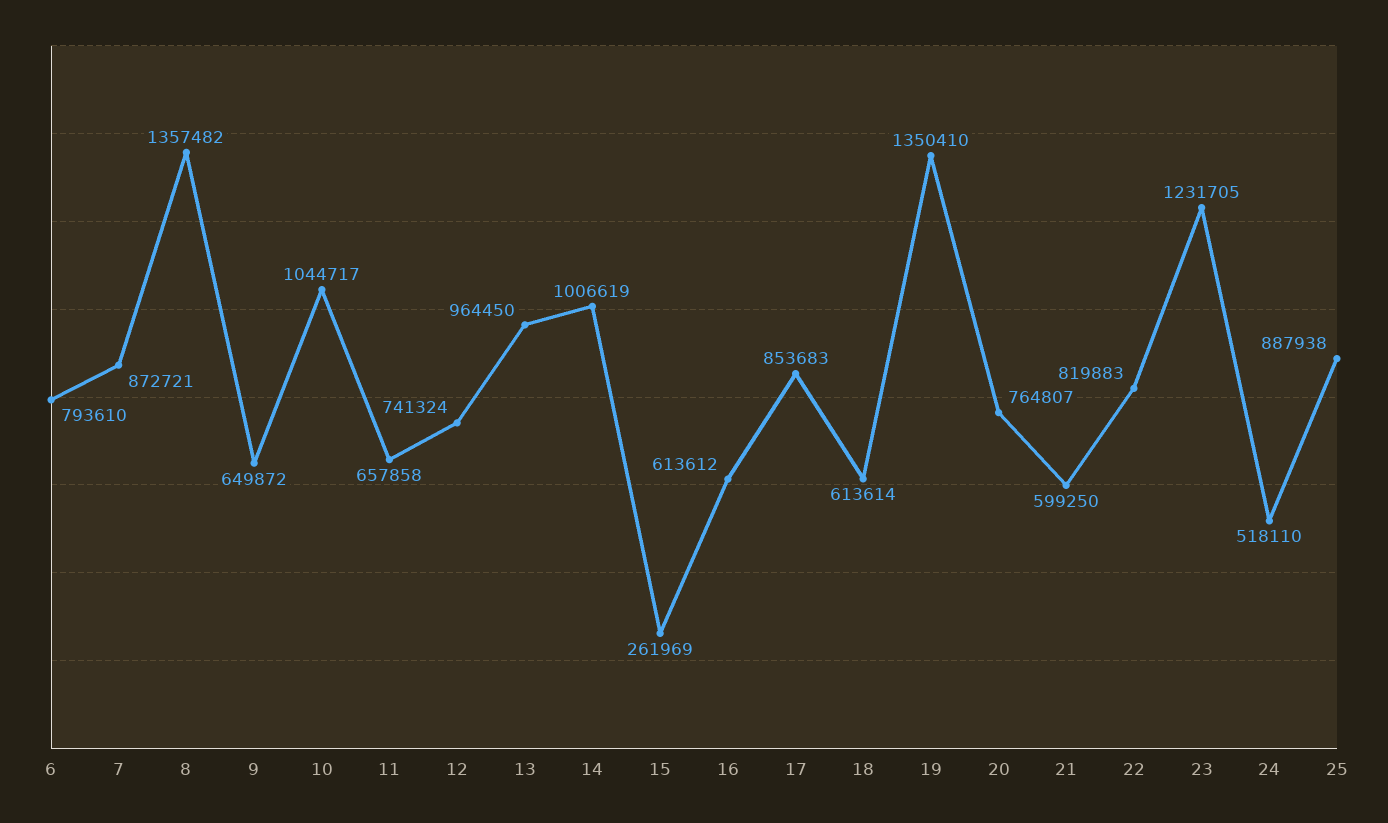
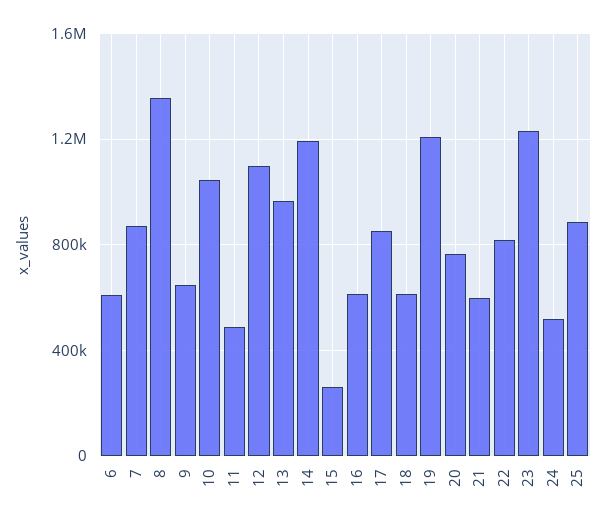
  {
-   "6": 793610,
+   "6": 600000,
    "7": 872721,
    "8": 1357482,
    "9": 649872,
    "10": 1044717,
-   "11": 657858,
+   "11": 500000,
-   "12": 741324,
+   "12": 1100000,
    "13": 964450,
-   "14": 1006619,
+   "14": 1200000,
    "15": 261969,
    "16": 613612,
    "17": 853683,
    "18": 613614,
-   "19": 1350410,
+   "19": 1200000,
    "20": 764807,
    "21": 599250,
    "22": 819883,
    "23": 1231705,
    "24": 518110,
    "25": 887938
  }

